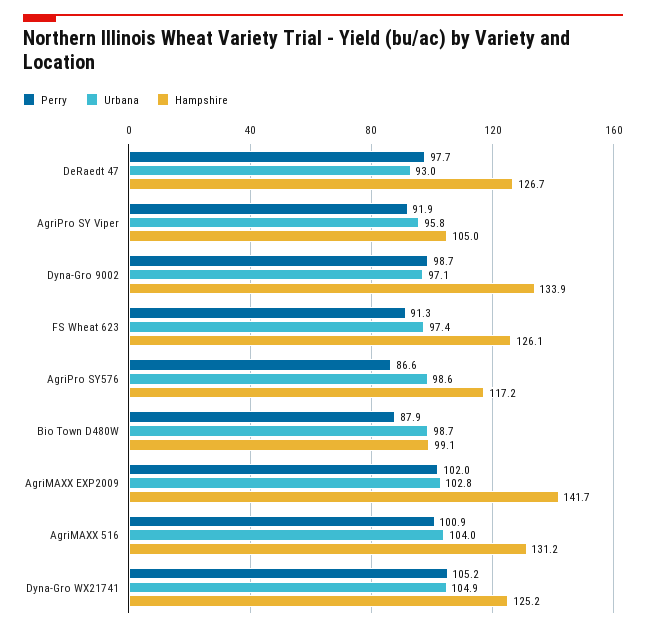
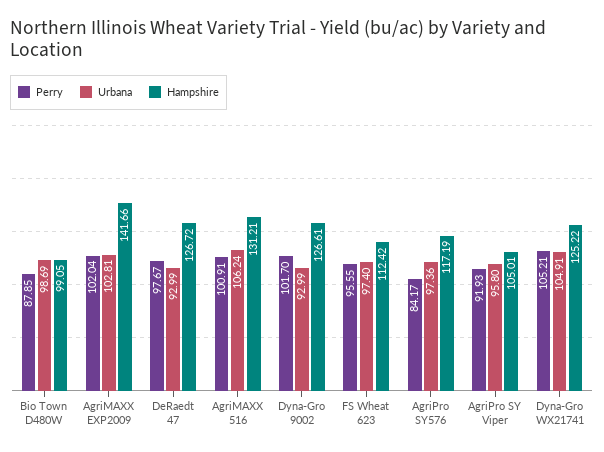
  {
    "Perry": {
      "DeRaedt 47": 97.67,
      "AgriPro SY Viper": 91.93,
-     "Dyna-Gro 9002": 98.7,
+     "Dyna-Gro 9002": 101.7,
-     "FS Wheat 623": 91.3,
+     "FS Wheat 623": 95.55,
-     "AgriPro SY576": 86.6,
+     "AgriPro SY576": 84.17,
      "Bio Town D480W": 87.85,
      "AgriMAXX EXP2009": 102.04,
      "AgriMAXX 516": 100.91,
      "Dyna-Gro WX21741": 105.21
    },
    "Urbana": {
      "DeRaedt 47": 92.99,
      "AgriPro SY Viper": 95.8,
-     "Dyna-Gro 9002": 97.1,
+     "Dyna-Gro 9002": 92.99,
      "FS Wheat 623": 97.4,
-     "AgriPro SY576": 98.6,
+     "AgriPro SY576": 97.36,
      "Bio Town D480W": 98.69,
      "AgriMAXX EXP2009": 102.81,
-     "AgriMAXX 516": 104,
+     "AgriMAXX 516": 106.24,
      "Dyna-Gro WX21741": 104.91
    },
    "Hampshire": {
      "DeRaedt 47": 126.72,
      "AgriPro SY Viper": 105.01,
-     "Dyna-Gro 9002": 133.9,
+     "Dyna-Gro 9002": 126.61,
-     "FS Wheat 623": 126.1,
+     "FS Wheat 623": 112.42,
      "AgriPro SY576": 117.19,
      "Bio Town D480W": 99.05,
      "AgriMAXX EXP2009": 141.66,
      "AgriMAXX 516": 131.21,
      "Dyna-Gro WX21741": 125.22
    }
  }

